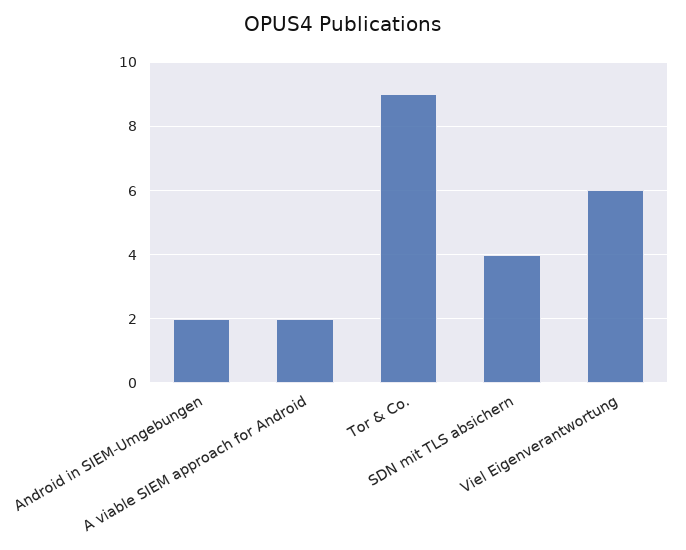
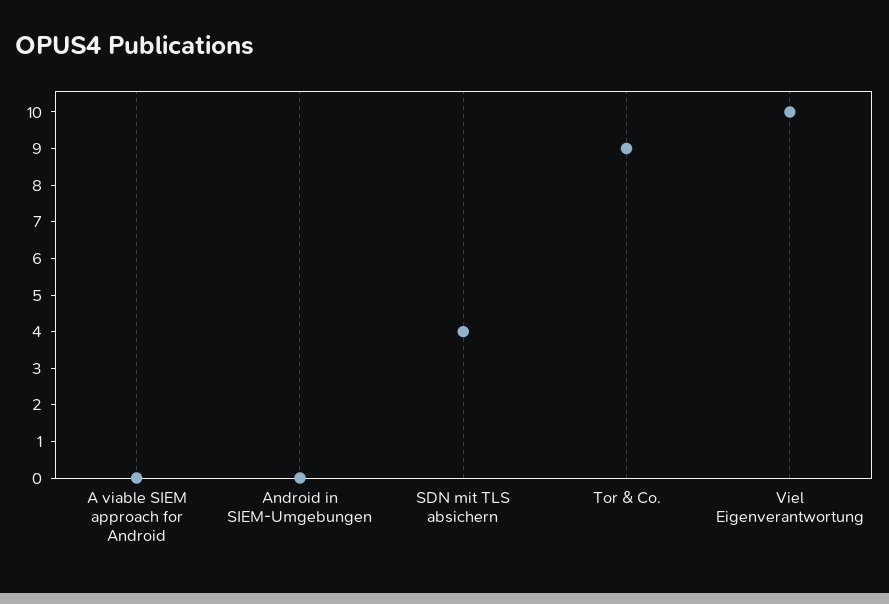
  {
-   "Android in SIEM-Umgebungen": 2,
+   "Android in SIEM-Umgebungen": 0,
-   "A viable SIEM approach for Android": 2,
+   "A viable SIEM approach for Android": 0,
    "Tor & Co.": 9,
    "SDN mit TLS absichern": 4,
-   "Viel Eigenverantwortung": 6
+   "Viel Eigenverantwortung": 10
  }

